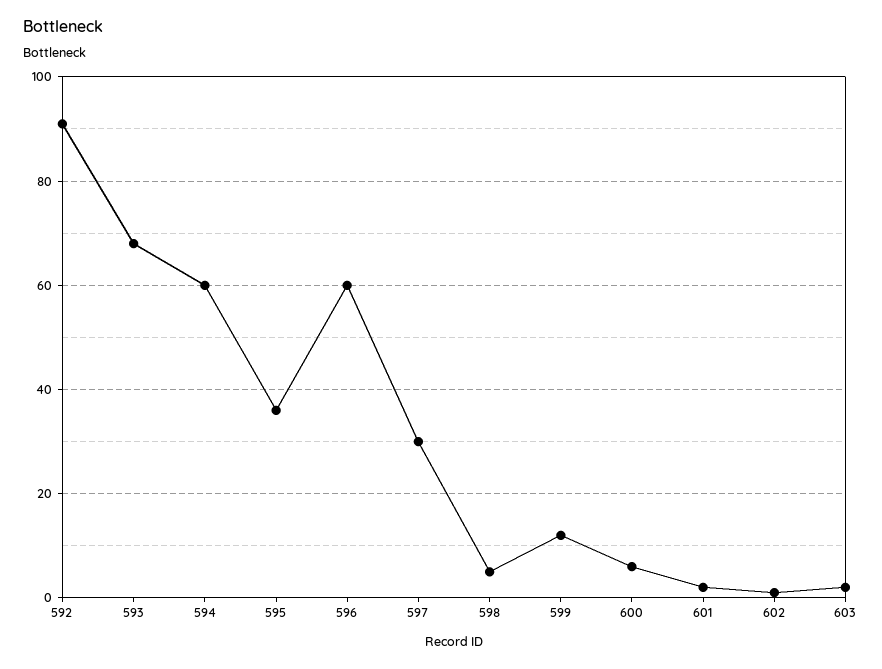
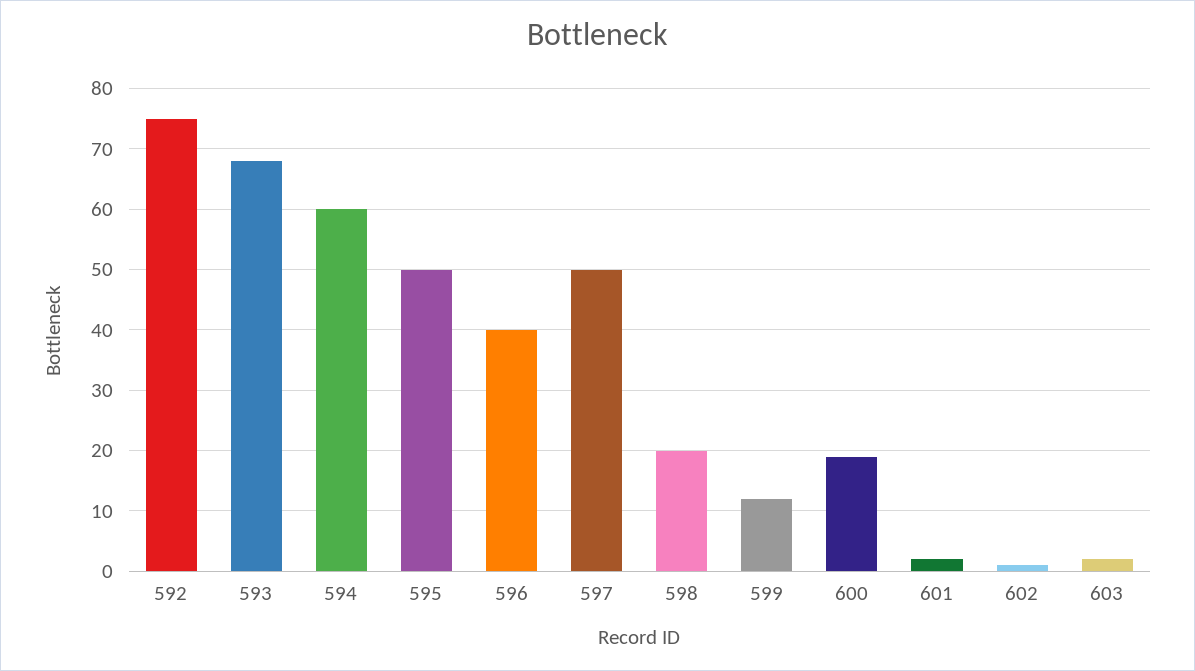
  {
-   "592": 90,
+   "592": 75,
    "593": 68,
    "594": 60,
-   "595": 35,
+   "595": 50,
-   "596": 60,
+   "596": 40,
-   "597": 30,
+   "597": 50,
-   "598": 5,
+   "598": 20,
    "599": 12,
-   "600": 5,
+   "600": 19,
    "601": 2,
    "602": 1,
    "603": 2
  }

